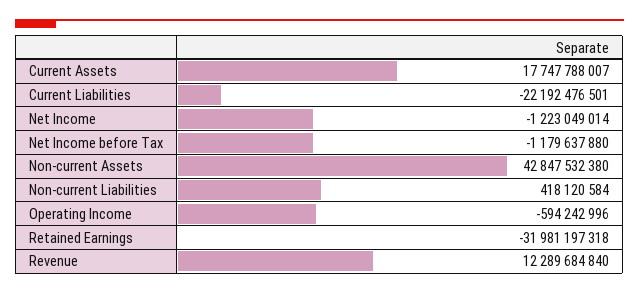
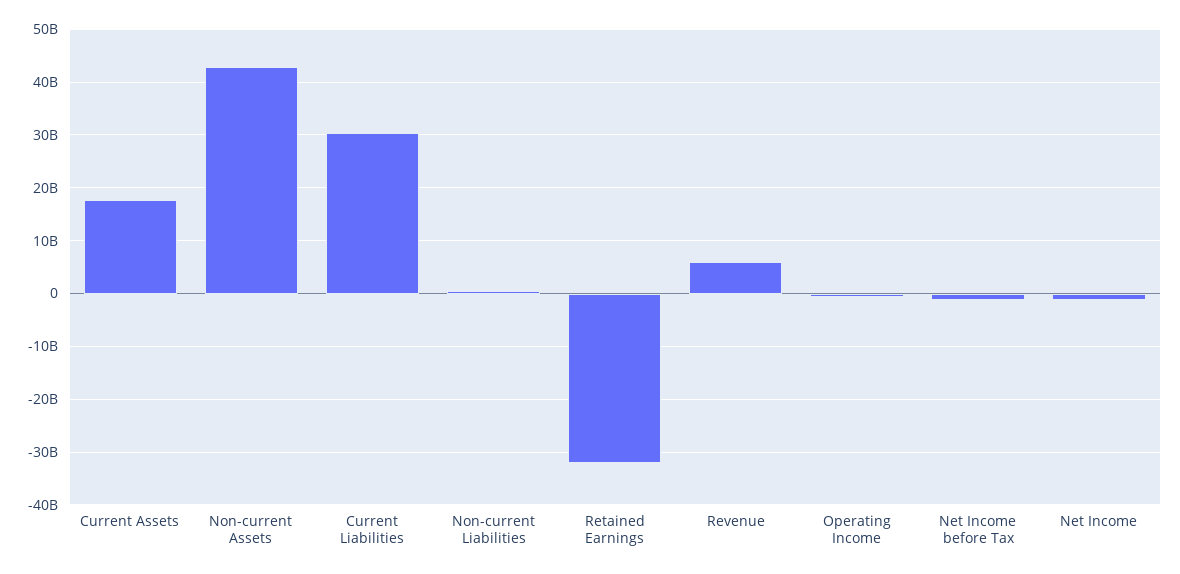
  {
    "Current Assets": 17747788007,
-   "Current Liabilities": -22192476501,
+   "Current Liabilities": 30000000000,
    "Net Income": -1223049014,
    "Net Income before Tax": -1179637880,
    "Non-current Assets": 42847532380,
    "Non-current Liabilities": 418120584,
    "Operating Income": -594242996,
    "Retained Earnings": -31981197318,
-   "Revenue": 12289684840
+   "Revenue": 6000000000
  }

